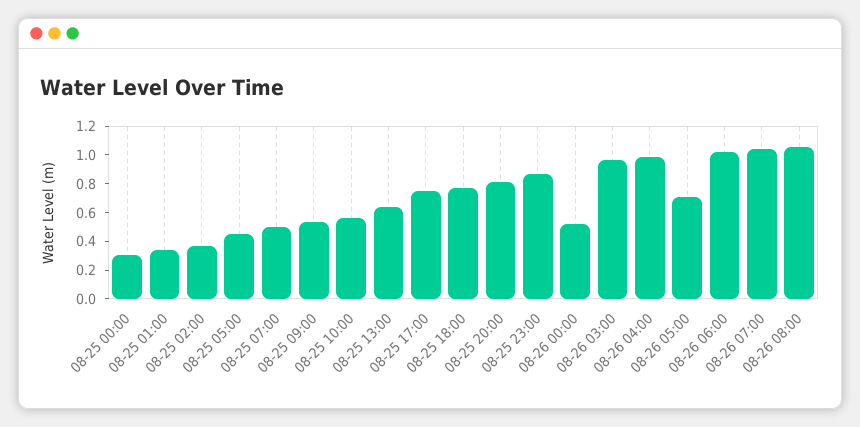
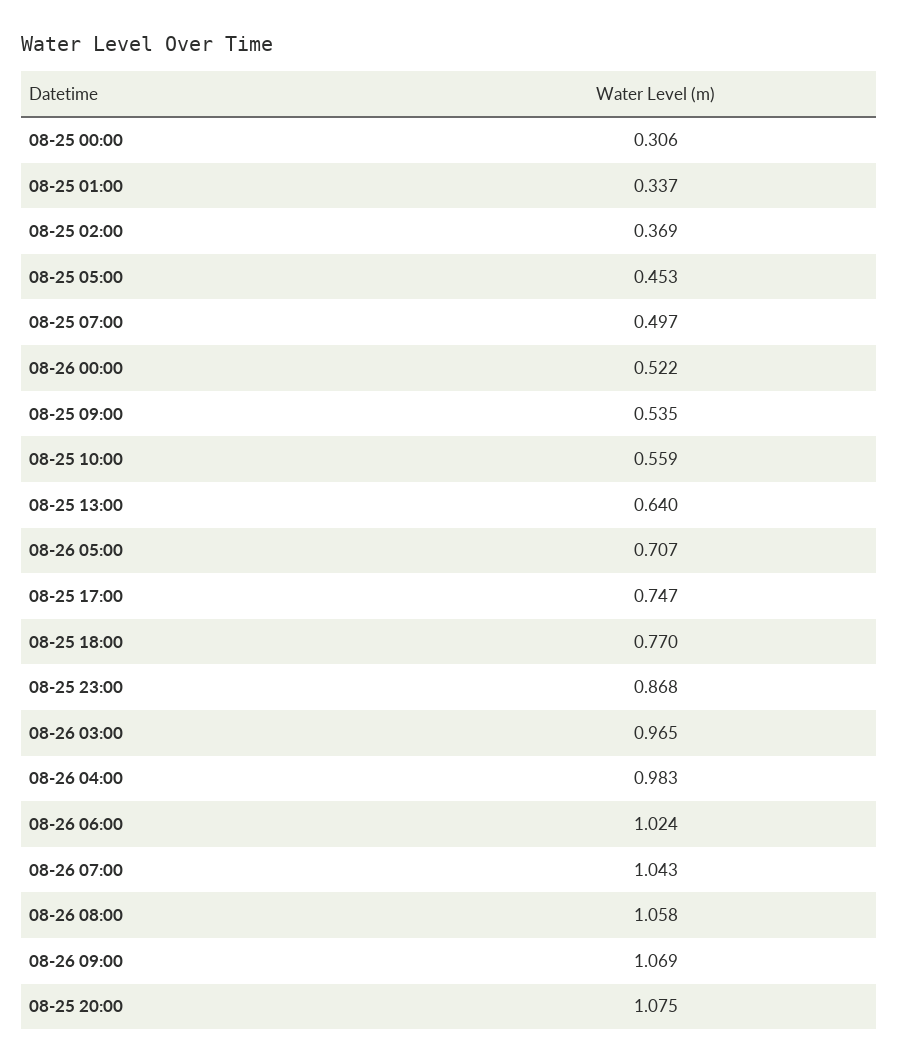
  {
    "08-25 00:00": 0.306,
    "08-25 01:00": 0.337,
    "08-25 02:00": 0.369,
    "08-25 05:00": 0.453,
    "08-25 07:00": 0.497,
    "08-25 09:00": 0.535,
    "08-25 10:00": 0.559,
    "08-25 13:00": 0.64,
    "08-25 17:00": 0.747,
    "08-25 18:00": 0.77,
-   "08-25 20:00": 0.8,
+   "08-25 20:00": 1.075,
    "08-25 23:00": 0.868,
    "08-26 00:00": 0.522,
    "08-26 03:00": 0.965,
    "08-26 04:00": 0.983,
    "08-26 05:00": 0.707,
    "08-26 06:00": 1.024,
    "08-26 07:00": 1.043,
-   "08-26 08:00": 1.058
+   "08-26 08:00": 1.058,
+   "08-26 09:00": 1.069
  }

